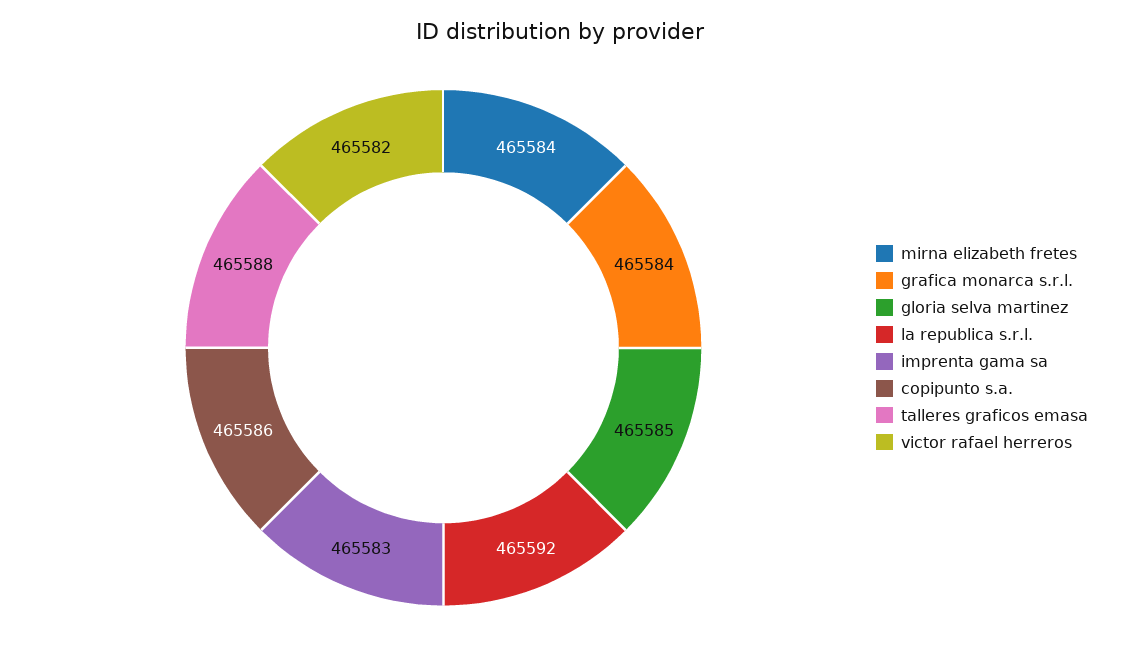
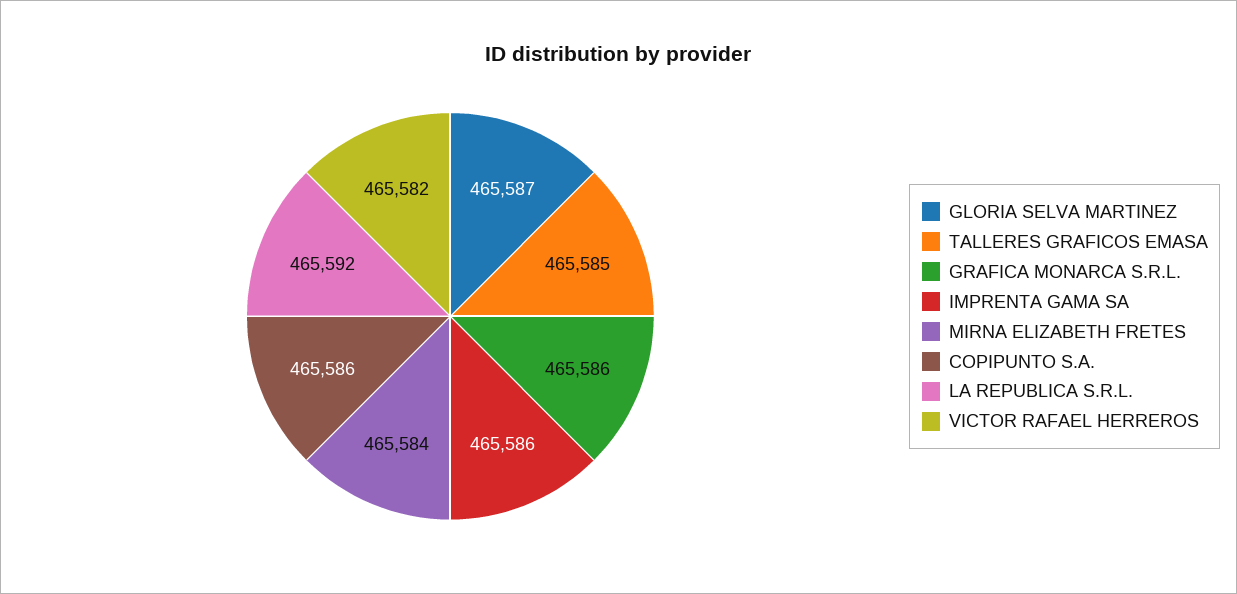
  {
    "mirna elizabeth fretes": 465584,
-   "grafica monarca s.r.l.": 465584,
+   "grafica monarca s.r.l.": 465586,
-   "gloria selva martinez": 465585,
+   "gloria selva martinez": 465587,
    "la republica s.r.l.": 465592,
-   "imprenta gama sa": 465583,
+   "imprenta gama sa": 465586,
    "copipunto s.a.": 465586,
-   "talleres graficos emasa": 465588,
+   "talleres graficos emasa": 465585,
    "victor rafael herreros": 465582
  }

